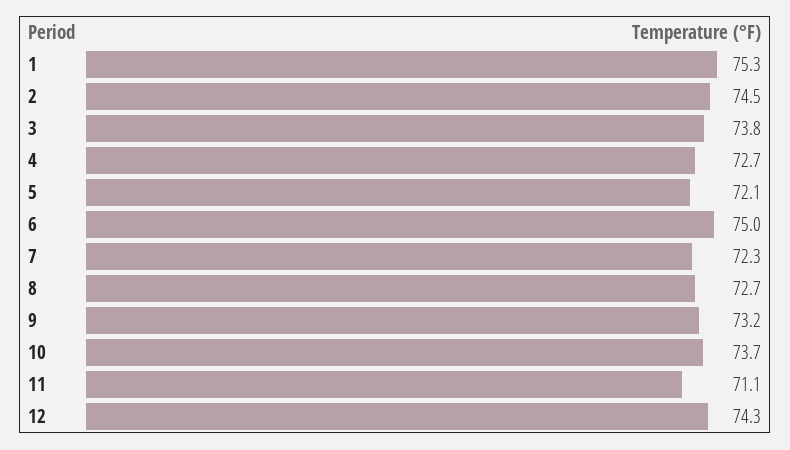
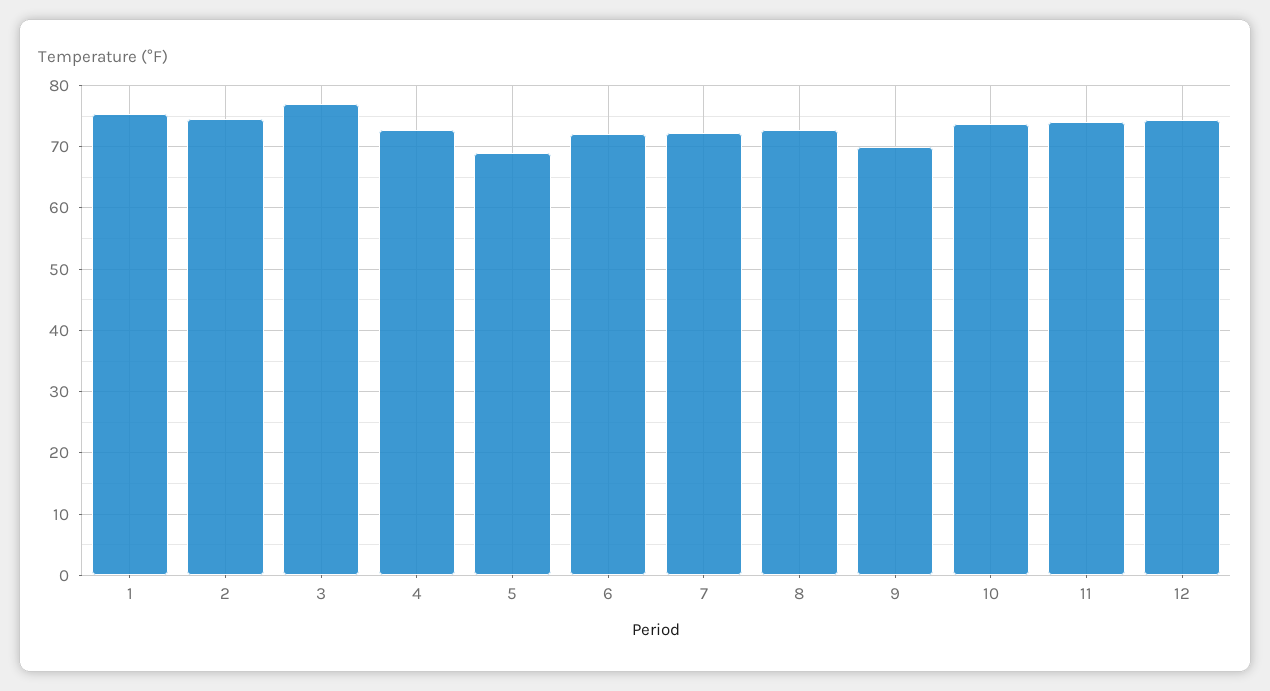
  {
    "1": 75.3,
    "2": 74.5,
-   "3": 73.8,
+   "3": 77,
    "4": 72.7,
-   "5": 72.1,
+   "5": 69,
-   "6": 75,
+   "6": 72,
    "7": 72.3,
    "8": 72.7,
-   "9": 73.2,
+   "9": 70,
    "10": 73.7,
-   "11": 71.1,
+   "11": 74,
    "12": 74.3
  }

